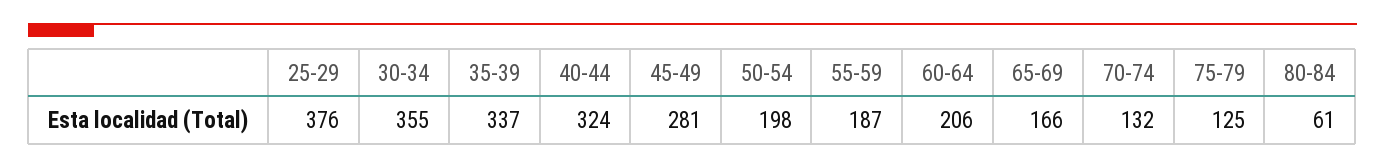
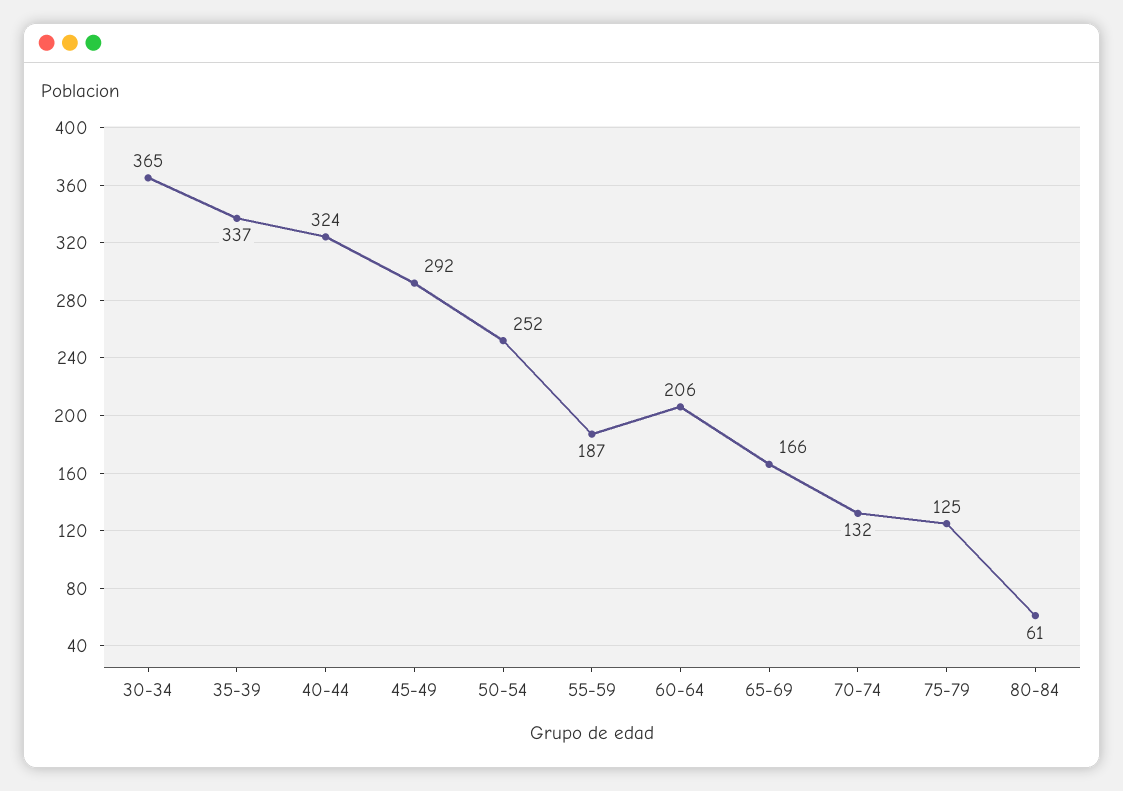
  {
-   "25-29": 376,
-   "30-34": 355,
+   "30-34": 365,
    "35-39": 337,
    "40-44": 324,
-   "45-49": 281,
+   "45-49": 292,
-   "50-54": 198,
+   "50-54": 252,
    "55-59": 187,
    "60-64": 206,
    "65-69": 166,
    "70-74": 132,
    "75-79": 125,
    "80-84": 61
  }

